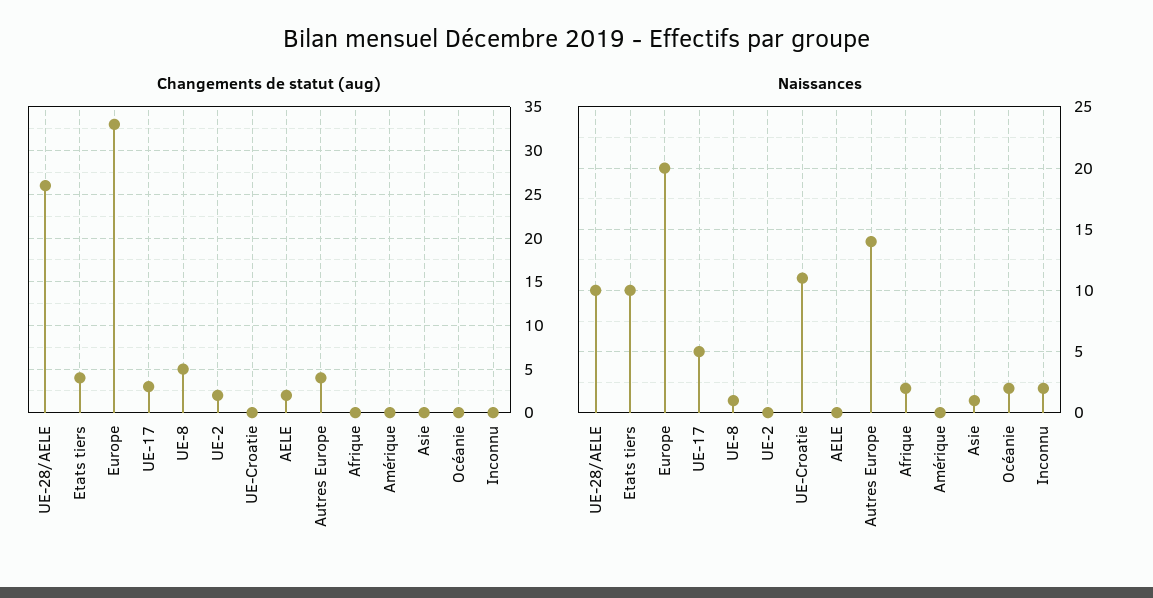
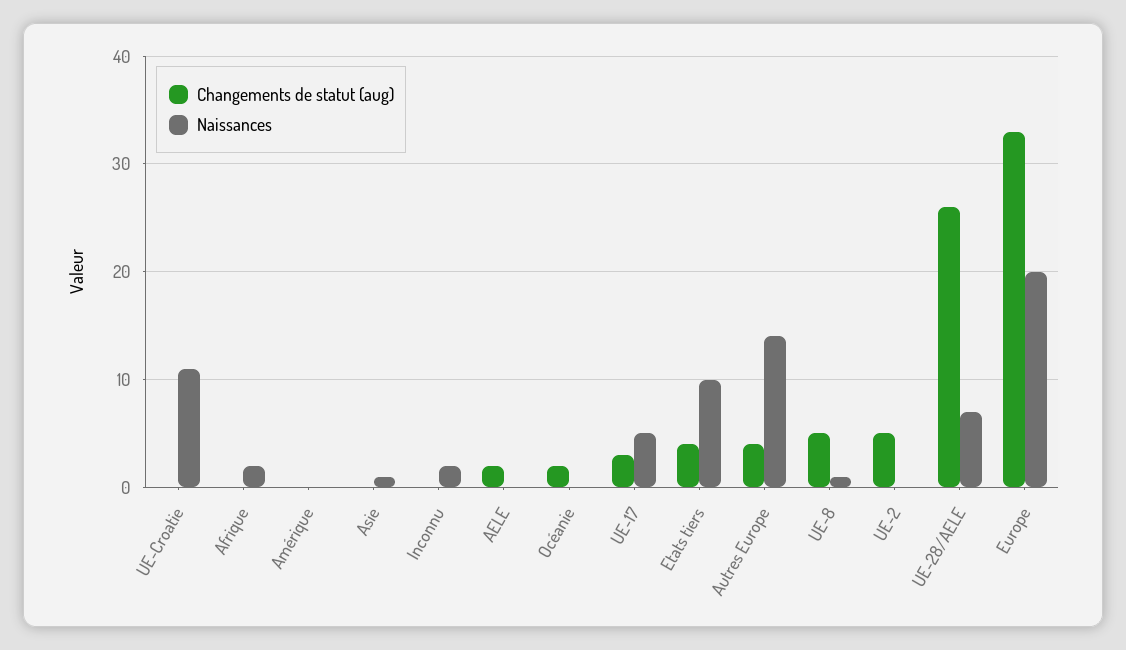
  {
    "Changements de statut (aug)": {
      "UE-28/AELE": 26,
      "Etats tiers": 4,
      "Europe": 33,
      "UE-17": 3,
      "UE-8": 5,
-     "UE-2": 2,
+     "UE-2": 5,
      "UE-Croatie": 0,
      "AELE": 2,
      "Autres Europe": 4,
      "Afrique": 0,
      "Amérique": 0,
      "Asie": 0,
-     "Océanie": 0,
+     "Océanie": 2,
      "Inconnu": 0
    },
    "Naissances": {
-     "UE-28/AELE": 10,
+     "UE-28/AELE": 7,
      "Etats tiers": 10,
      "Europe": 20,
      "UE-17": 5,
      "UE-8": 1,
      "UE-2": 0,
      "UE-Croatie": 11,
      "AELE": 0,
      "Autres Europe": 14,
      "Afrique": 2,
      "Amérique": 0,
      "Asie": 1,
-     "Océanie": 2,
+     "Océanie": 0,
      "Inconnu": 2
    }
  }

